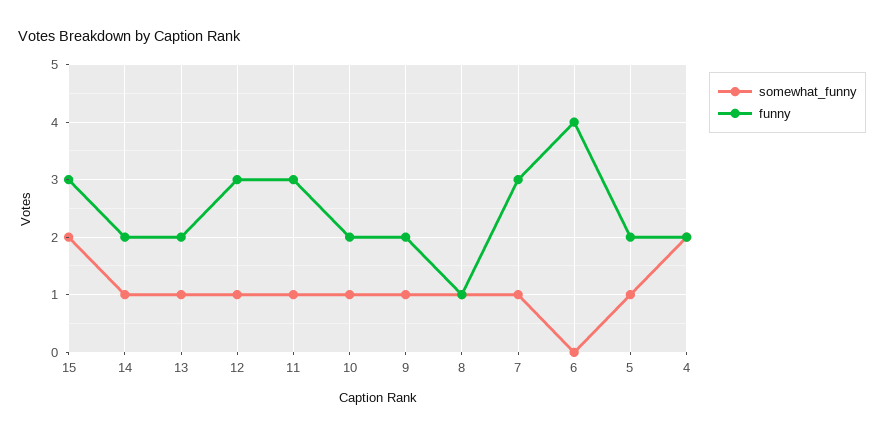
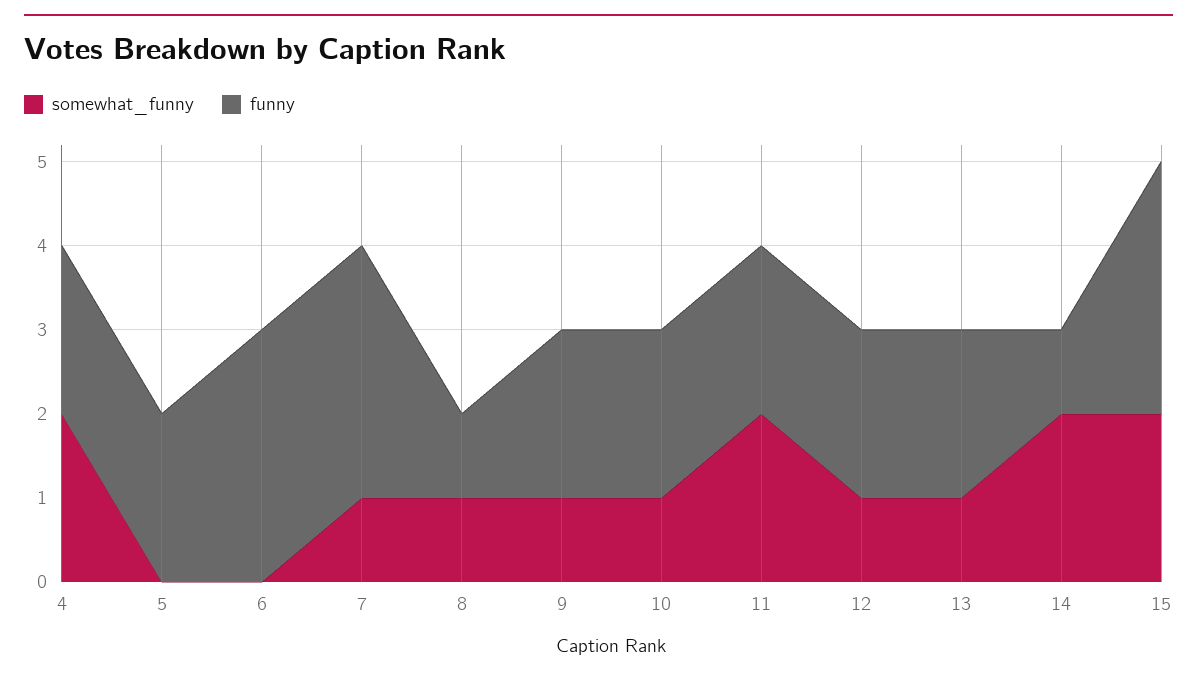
  {
    "somewhat_funny": {
      "15": 2,
-     "14": 1,
+     "14": 2,
      "13": 1,
      "12": 1,
-     "11": 1,
+     "11": 2,
      "10": 1,
      "9": 1,
      "8": 1,
      "7": 1,
      "6": 0,
-     "5": 1,
+     "5": 0,
      "4": 2
    },
    "funny": {
      "15": 3,
-     "14": 2,
+     "14": 1,
      "13": 2,
-     "12": 3,
+     "12": 2,
-     "11": 3,
+     "11": 2,
      "10": 2,
      "9": 2,
      "8": 1,
      "7": 3,
-     "6": 4,
+     "6": 3,
      "5": 2,
      "4": 2
    }
  }

